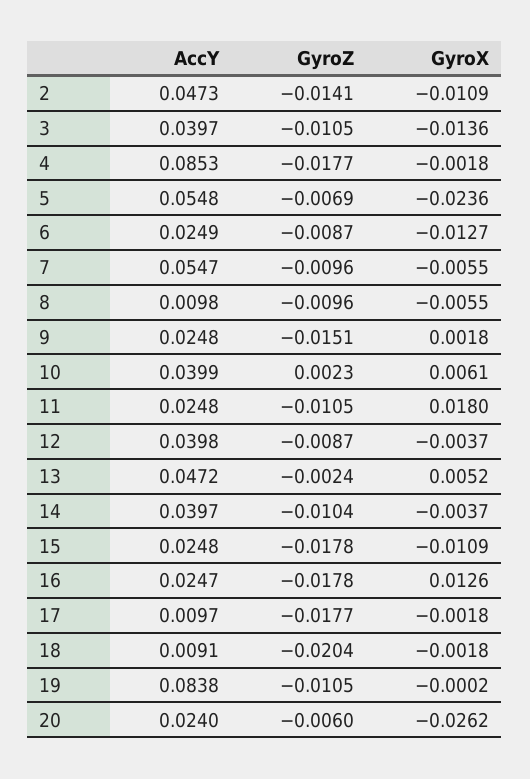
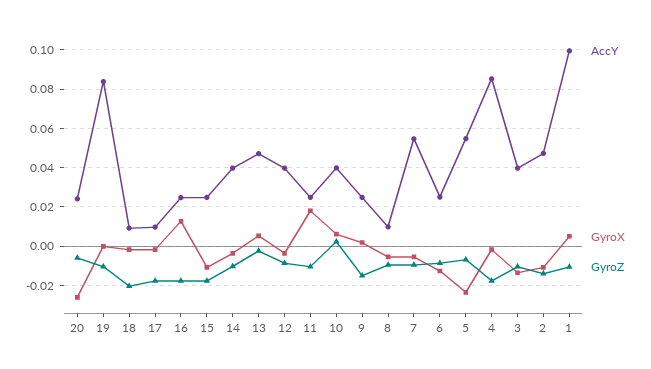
  {
    "AccY": {
      "2": 0.0473,
      "3": 0.0397,
      "4": 0.0853,
      "5": 0.0548,
      "6": 0.0249,
      "7": 0.0547,
      "8": 0.0098,
      "9": 0.0248,
      "10": 0.0399,
      "11": 0.0248,
      "12": 0.0398,
      "13": 0.0472,
      "14": 0.0397,
      "15": 0.0248,
      "16": 0.0247,
      "17": 0.0097,
      "18": 0.0091,
      "19": 0.0838,
-     "20": 0.024
+     "20": 0.024,
+     "1": 0.1
    },
    "GyroZ": {
      "2": -0.0141,
      "3": -0.0105,
      "4": -0.0177,
      "5": -0.0069,
      "6": -0.0087,
      "7": -0.0096,
      "8": -0.0096,
      "9": -0.0151,
      "10": 0.0023,
      "11": -0.0105,
      "12": -0.0087,
      "13": -0.0024,
      "14": -0.0104,
      "15": -0.0178,
      "16": -0.0178,
      "17": -0.0177,
      "18": -0.0204,
      "19": -0.0105,
-     "20": -0.006
+     "20": -0.006,
+     "1": -0.01
    },
    "GyroX": {
      "2": -0.0109,
      "3": -0.0136,
      "4": -0.0018,
      "5": -0.0236,
      "6": -0.0127,
      "7": -0.0055,
      "8": -0.0055,
      "9": 0.0018,
      "10": 0.0061,
      "11": 0.018,
      "12": -0.0037,
      "13": 0.0052,
      "14": -0.0037,
      "15": -0.0109,
      "16": 0.0126,
      "17": -0.0018,
      "18": -0.0018,
      "19": -0.0002,
-     "20": -0.0262
+     "20": -0.0262,
+     "1": 0.005
    }
  }

